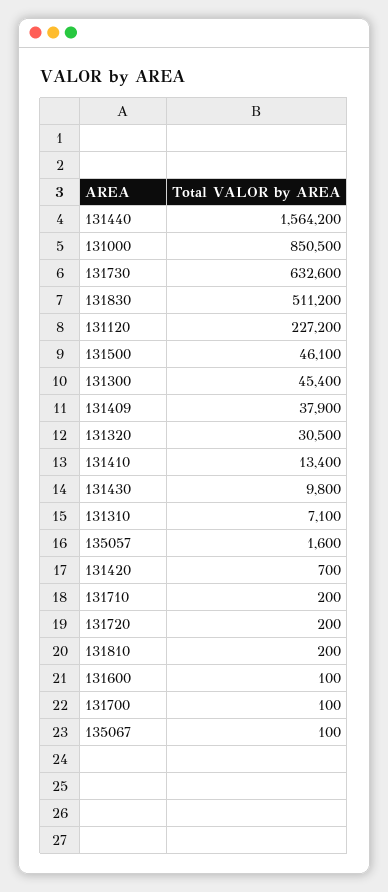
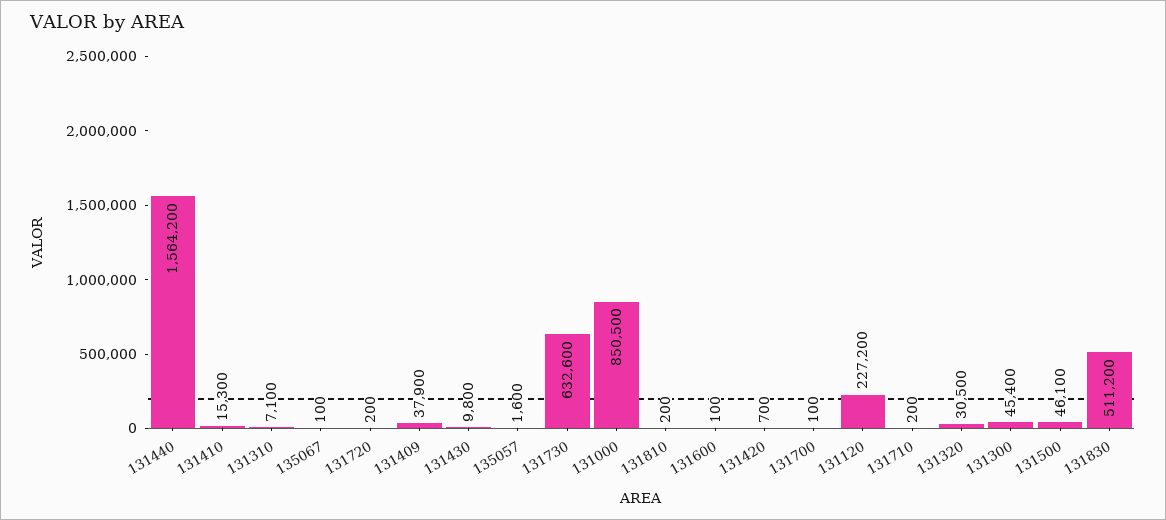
  {
    "131440": 1564200,
    "131000": 850500,
    "131730": 632600,
    "131830": 511200,
    "131120": 227200,
    "131500": 46100,
    "131300": 45400,
    "131409": 37900,
    "131320": 30500,
-   "131410": 13400,
+   "131410": 15300,
    "131430": 9800,
    "131310": 7100,
    "135057": 1600,
    "131420": 700,
    "131710": 200,
    "131720": 200,
    "131810": 200,
    "131600": 100,
    "131700": 100,
    "135067": 100
  }

